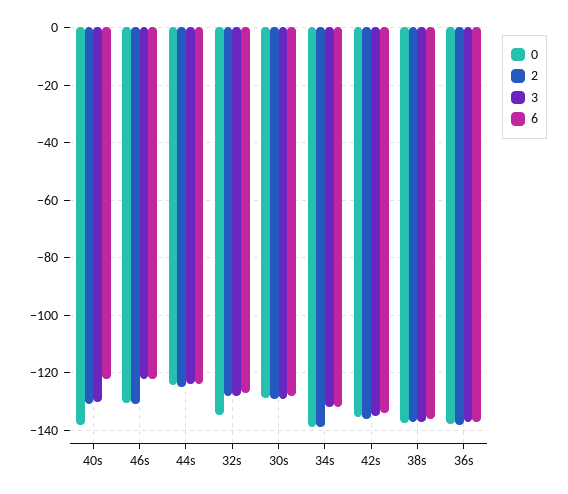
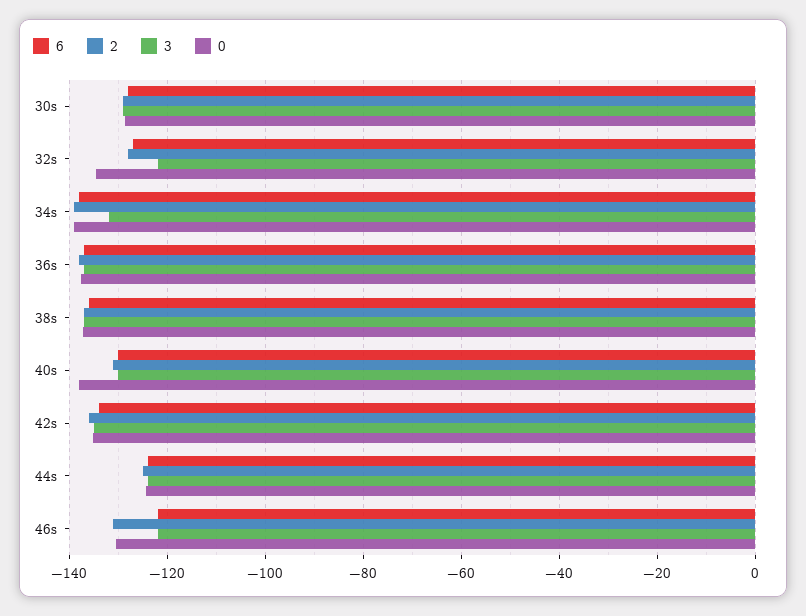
  {
    "0": {
      "40s": -138,
      "46s": -130,
      "44s": -124,
      "32s": -134,
      "30s": -128,
      "34s": -140,
      "42s": -136,
      "38s": -138,
      "36s": -138
    },
    "2": {
      "40s": -132,
      "46s": -132,
      "44s": -126,
      "32s": -128,
      "30s": -130,
      "34s": -140,
      "42s": -136,
      "38s": -138,
      "36s": -138
    },
    "3": {
      "40s": -130,
      "46s": -122,
      "44s": -124,
-     "32s": -127.5,
+     "32s": -122,
      "30s": -130,
      "34s": -132,
      "42s": -136,
      "38s": -138,
      "36s": -138
    },
    "6": {
-     "40s": -122.5,
+     "40s": -130,
      "46s": -122,
      "44s": -124,
      "32s": -128,
      "30s": -128,
-     "34s": -132.5,
+     "34s": -138,
      "42s": -134,
      "38s": -136,
      "36s": -138
    }
  }

